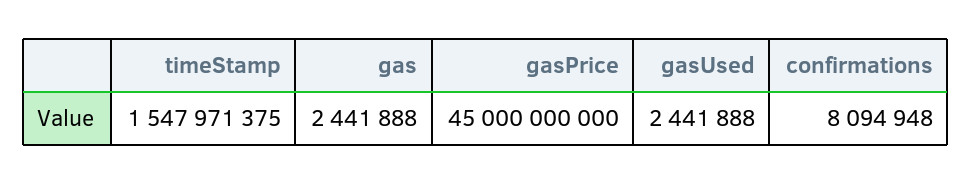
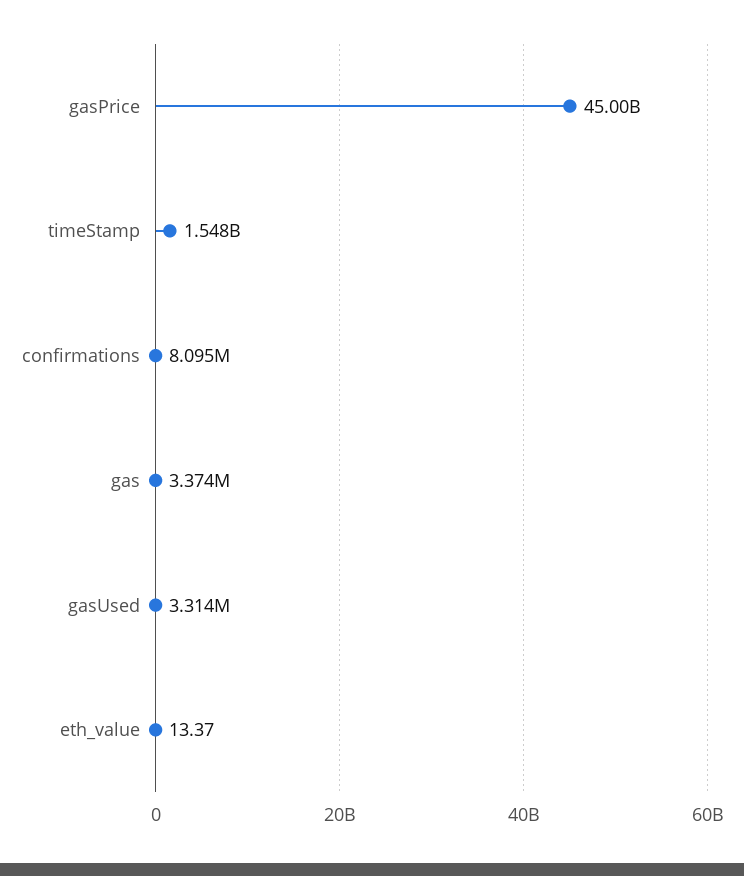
  {
    "timeStamp": 1547971375,
-   "gas": 2441888,
+   "gas": 3374000,
    "gasPrice": 45000000000,
-   "gasUsed": 2441888,
+   "gasUsed": 3314000,
-   "confirmations": 8094948
+   "confirmations": 8094948,
+   "eth_value": 13.37
  }

